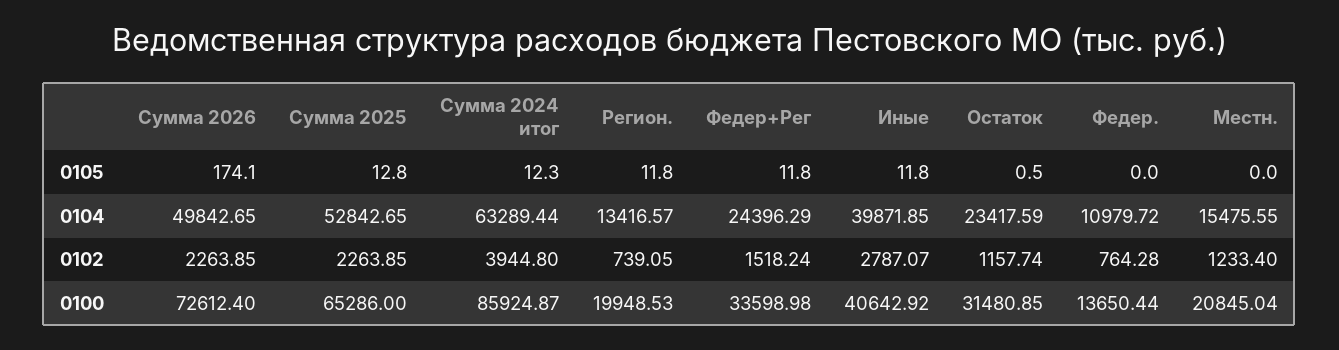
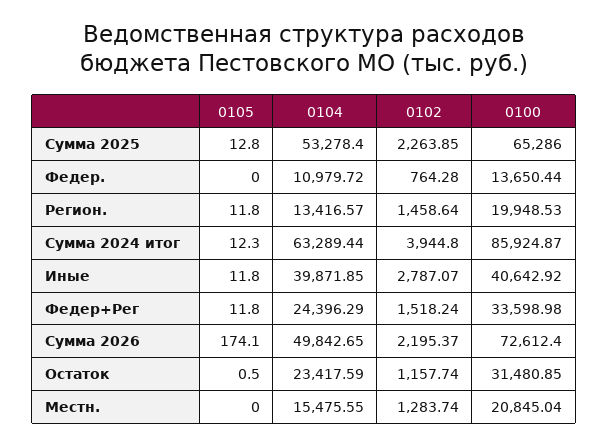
  {
    "Сумма 2026": {
      "0105": 174.1,
      "0104": 49842.65,
-     "0102": 2263.85,
+     "0102": 2195.37,
      "0100": 72612.4
    },
    "Сумма 2025": {
      "0105": 12.8,
-     "0104": 52842.65,
+     "0104": 53278.4,
      "0102": 2263.85,
      "0100": 65286
    },
    "Сумма 2024 итог": {
      "0105": 12.3,
      "0104": 63289.44,
      "0102": 3944.8,
      "0100": 85924.87
    },
    "Регион.": {
      "0105": 11.8,
      "0104": 13416.57,
-     "0102": 739.05,
+     "0102": 1458.64,
      "0100": 19948.53
    },
    "Федер+Рег": {
      "0105": 11.8,
      "0104": 24396.29,
      "0102": 1518.24,
      "0100": 33598.98
    },
    "Иные": {
      "0105": 11.8,
      "0104": 39871.85,
      "0102": 2787.07,
      "0100": 40642.92
    },
    "Остаток": {
      "0105": 0.5,
      "0104": 23417.59,
      "0102": 1157.74,
      "0100": 31480.85
    },
    "Федер.": {
      "0105": 0,
      "0104": 10979.72,
      "0102": 764.28,
      "0100": 13650.44
    },
    "Местн.": {
      "0105": 0,
      "0104": 15475.55,
-     "0102": 1233.4,
+     "0102": 1283.74,
      "0100": 20845.04
    }
  }

